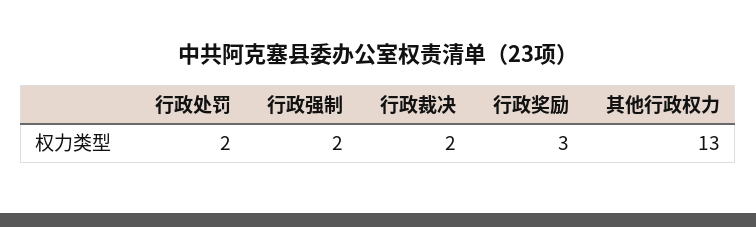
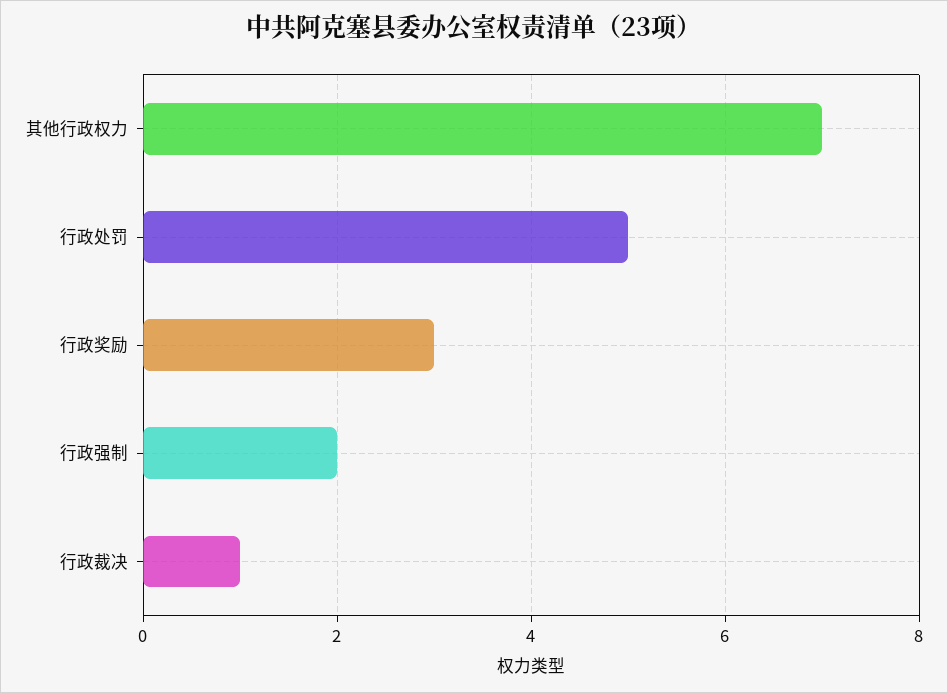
  {
-   "行政处罚": 2,
+   "行政处罚": 5,
    "行政强制": 2,
-   "行政裁决": 2,
+   "行政裁决": 1,
    "行政奖励": 3,
-   "其他行政权力": 13
+   "其他行政权力": 7
  }

